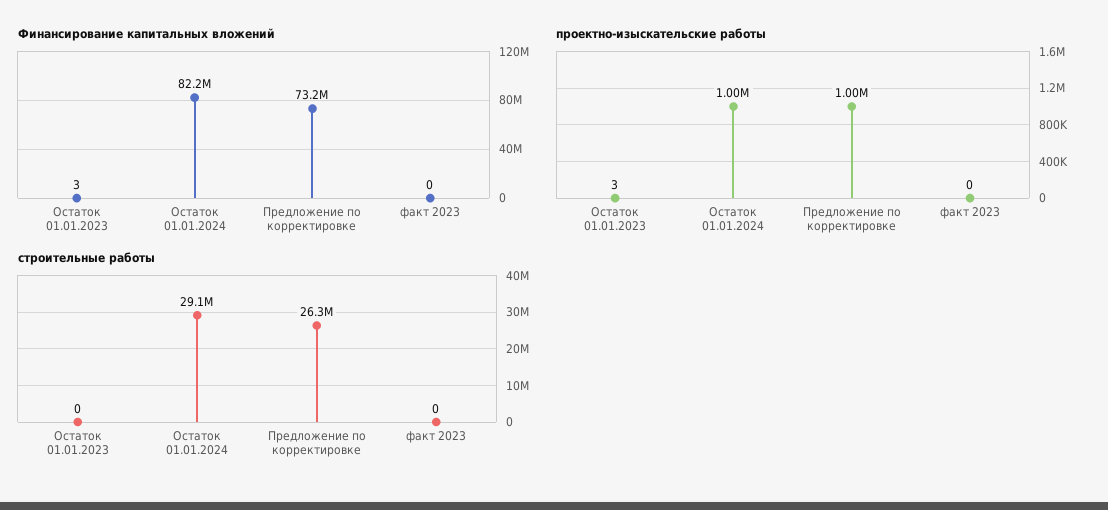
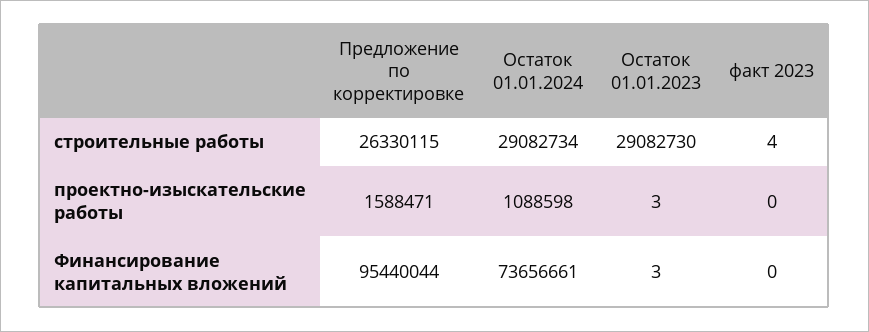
  {
    "Финансирование капитальных вложений": {
      "Остаток 01.01.2023": 3,
-     "Остаток 01.01.2024": 82200000,
+     "Остаток 01.01.2024": 73656661,
-     "Предложение по корректировке": 73200000,
+     "Предложение по корректировке": 95440044,
      "факт 2023": 0
    },
    "проектно-изыскательские работы": {
      "Остаток 01.01.2023": 3,
-     "Остаток 01.01.2024": 1000000,
+     "Остаток 01.01.2024": 1088598,
-     "Предложение по корректировке": 1000000,
+     "Предложение по корректировке": 1588471,
      "факт 2023": 0
    },
    "строительные работы": {
-     "Остаток 01.01.2023": 0,
+     "Остаток 01.01.2023": 29082730,
      "Остаток 01.01.2024": 29082734,
      "Предложение по корректировке": 26330115,
-     "факт 2023": 0
+     "факт 2023": 4
    }
  }

